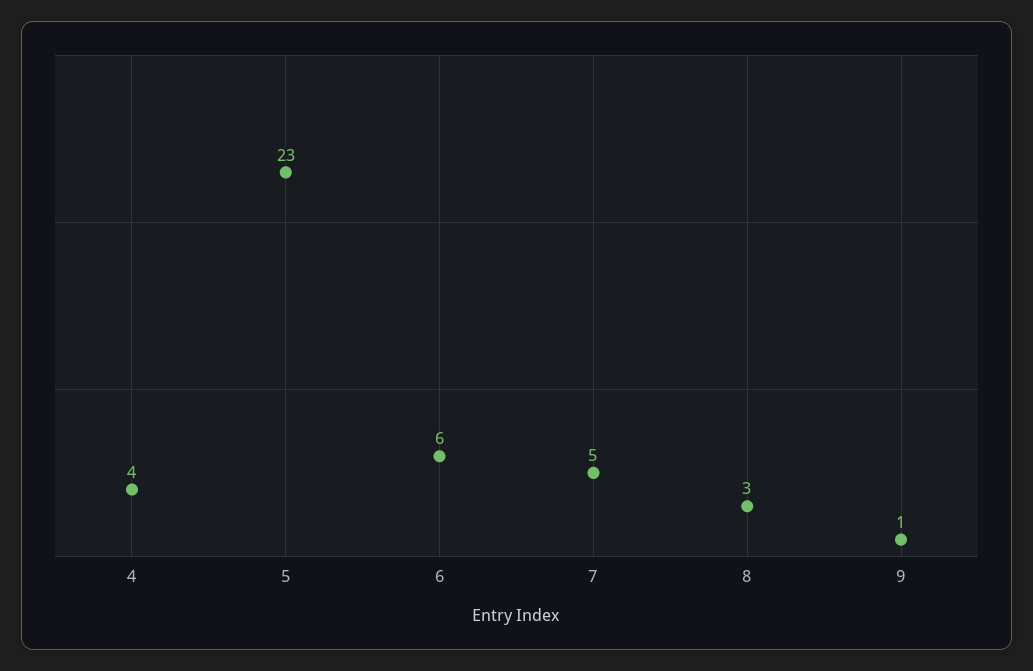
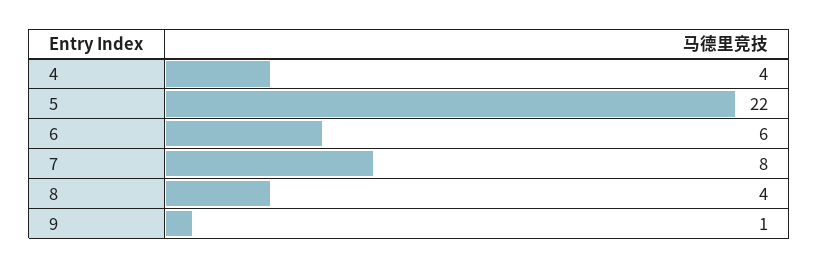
  {
    "4": 4,
-   "5": 23,
+   "5": 22,
    "6": 6,
-   "7": 5,
+   "7": 8,
-   "8": 3,
+   "8": 4,
    "9": 1
  }

